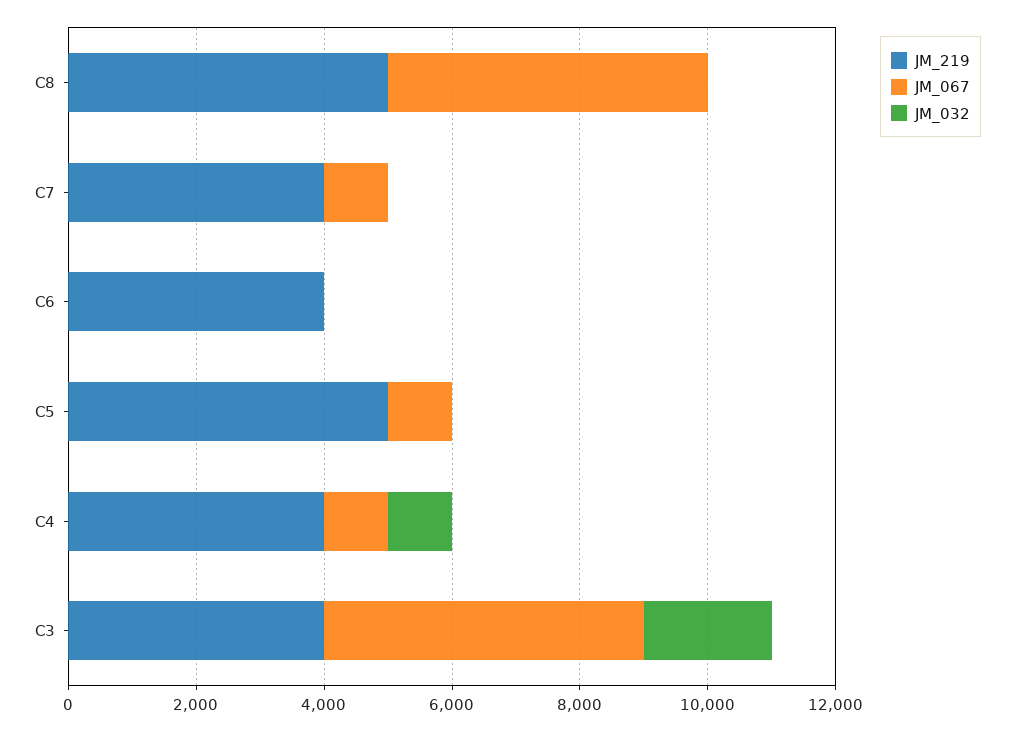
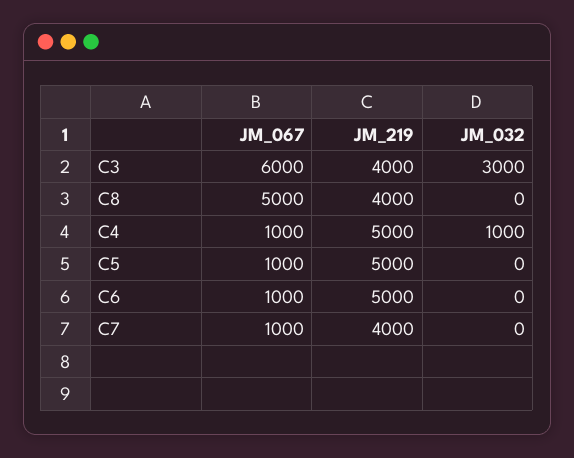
  {
    "JM_219": {
-     "C8": 5000,
+     "C8": 4000,
      "C7": 4000,
-     "C6": 4000,
+     "C6": 5000,
      "C5": 5000,
-     "C4": 4000,
+     "C4": 5000,
      "C3": 4000
    },
    "JM_067": {
      "C8": 5000,
      "C7": 1000,
-     "C6": 0,
+     "C6": 1000,
      "C5": 1000,
      "C4": 1000,
-     "C3": 5000
+     "C3": 6000
    },
    "JM_032": {
      "C8": 0,
      "C7": 0,
      "C6": 0,
      "C5": 0,
      "C4": 1000,
-     "C3": 2000
+     "C3": 3000
    }
  }

